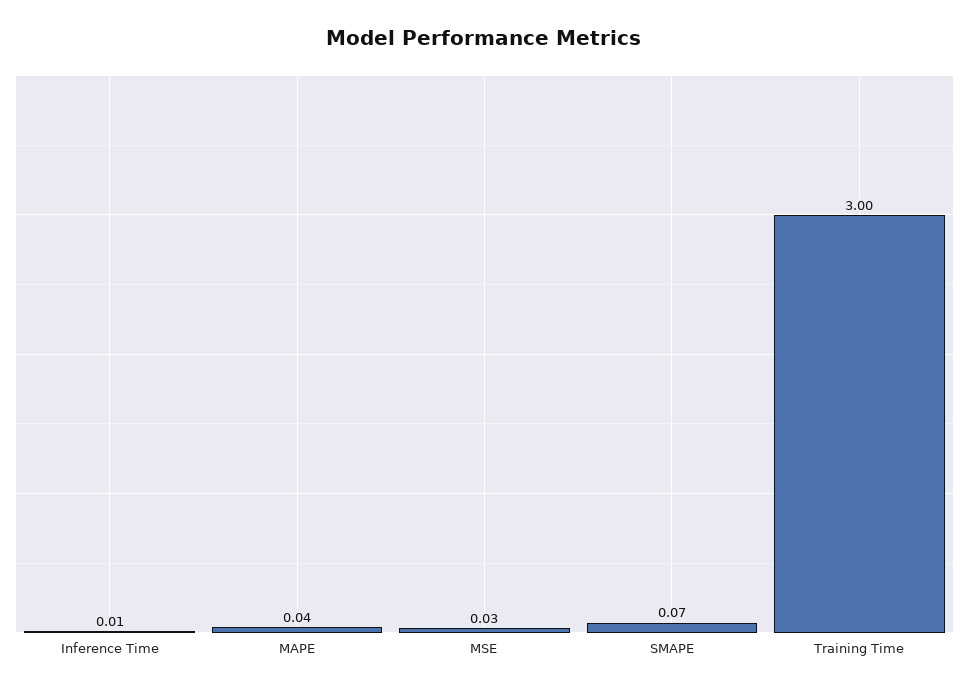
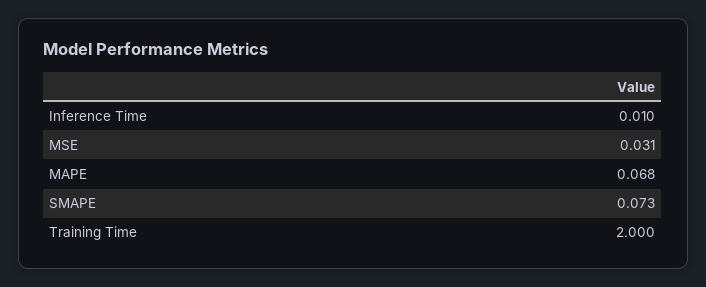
  {
    "Inference Time": 0.01,
-   "MAPE": 0.04,
+   "MAPE": 0.068,
    "MSE": 0.031,
    "SMAPE": 0.073,
-   "Training Time": 3
+   "Training Time": 2
  }

